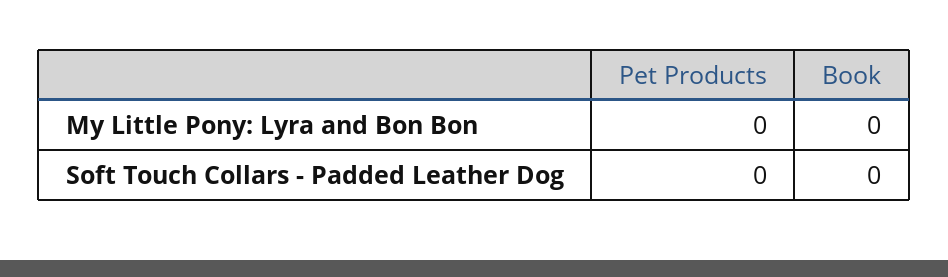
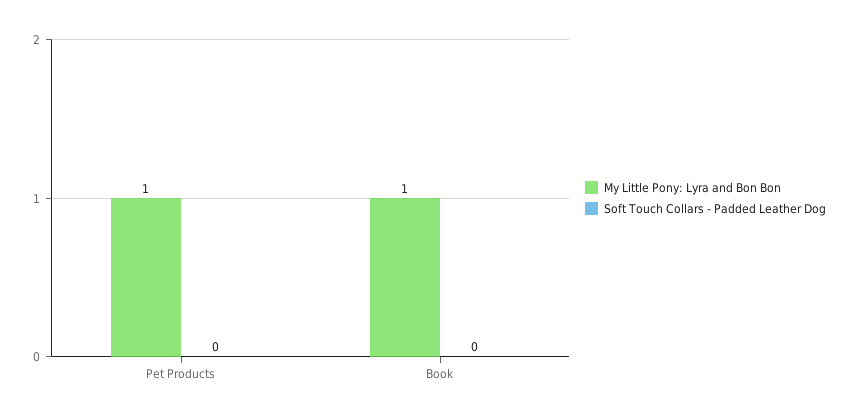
  {
    "My Little Pony: Lyra and Bon Bon": {
-     "Pet Products": 0,
+     "Pet Products": 1,
-     "Book": 0
+     "Book": 1
    },
    "Soft Touch Collars - Padded Leather Dog": {
      "Pet Products": 0,
      "Book": 0
    }
  }

